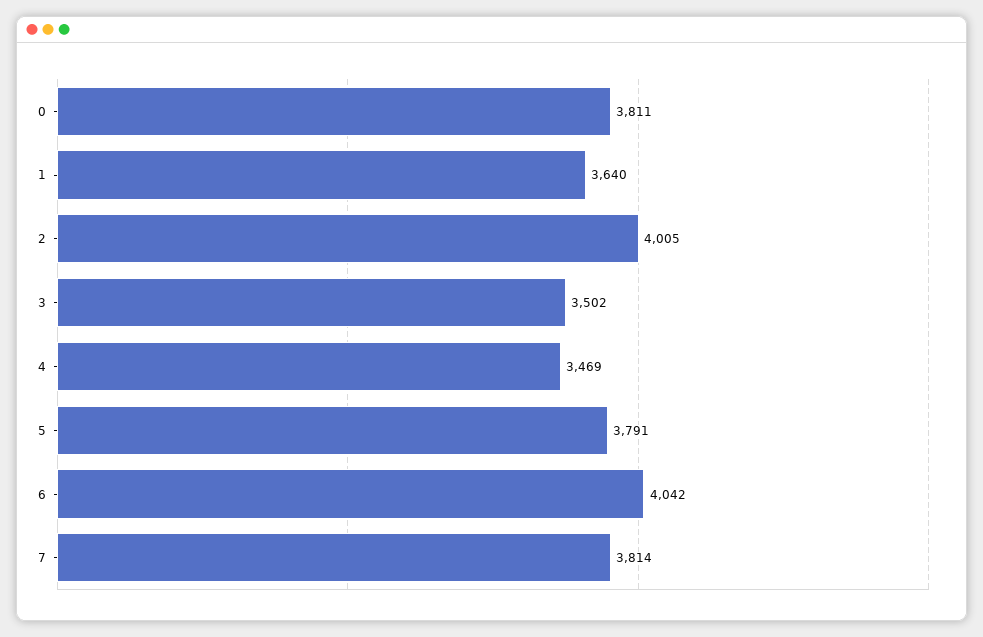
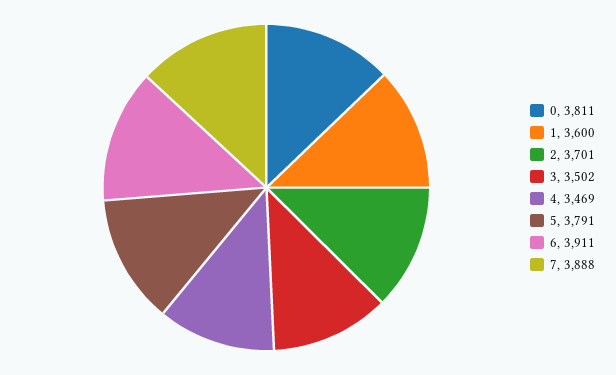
  {
    "0": 3811,
-   "1": 3640,
+   "1": 3600,
-   "2": 4005,
+   "2": 3701,
    "3": 3502,
    "4": 3469,
    "5": 3791,
-   "6": 4042,
+   "6": 3911,
-   "7": 3814
+   "7": 3888
  }

